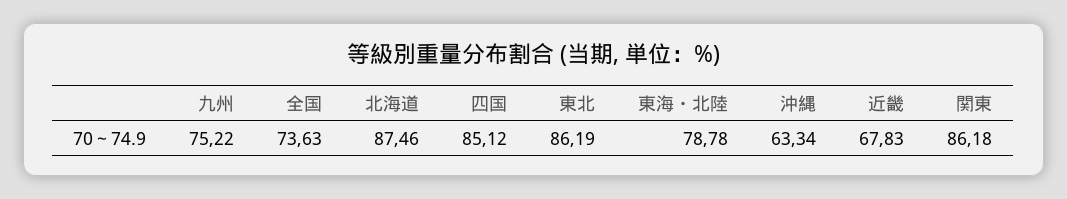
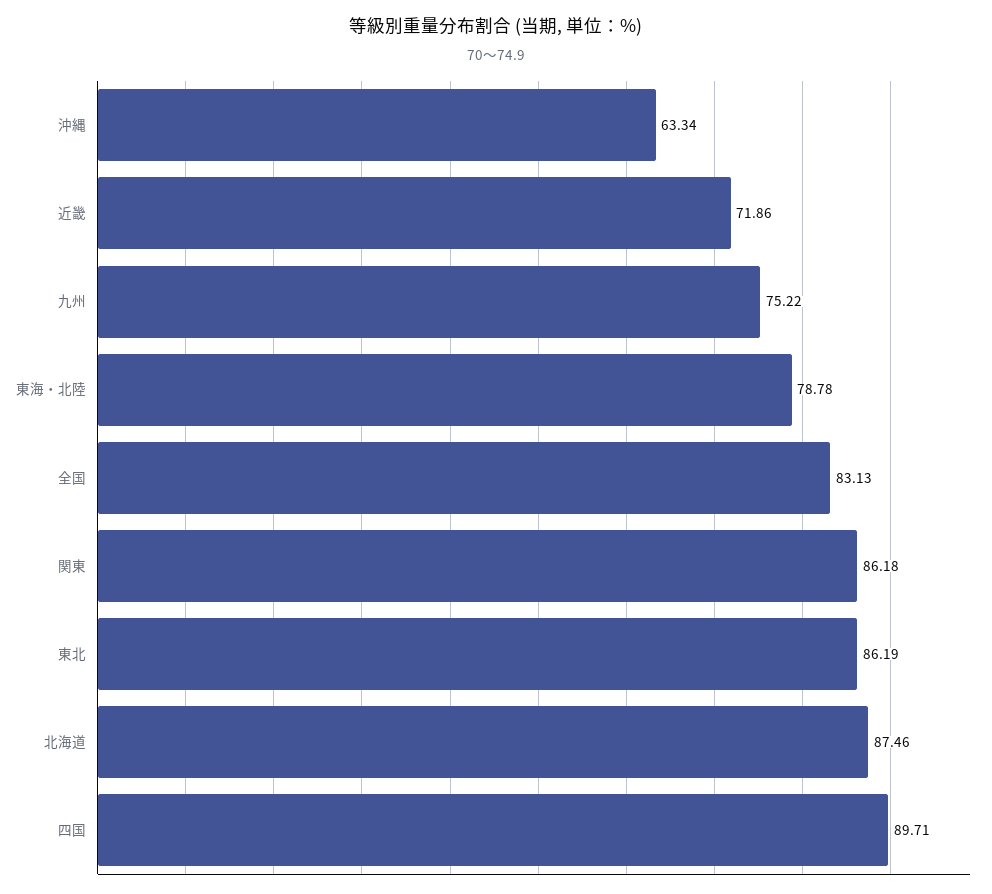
  {
    "九州": 75.22,
-   "全国": 73.63,
+   "全国": 83.13,
    "北海道": 87.46,
-   "四国": 85.12,
+   "四国": 89.71,
    "東北": 86.19,
    "東海・北陸": 78.78,
    "沖縄": 63.34,
-   "近畿": 67.83,
+   "近畿": 71.86,
    "関東": 86.18
  }

